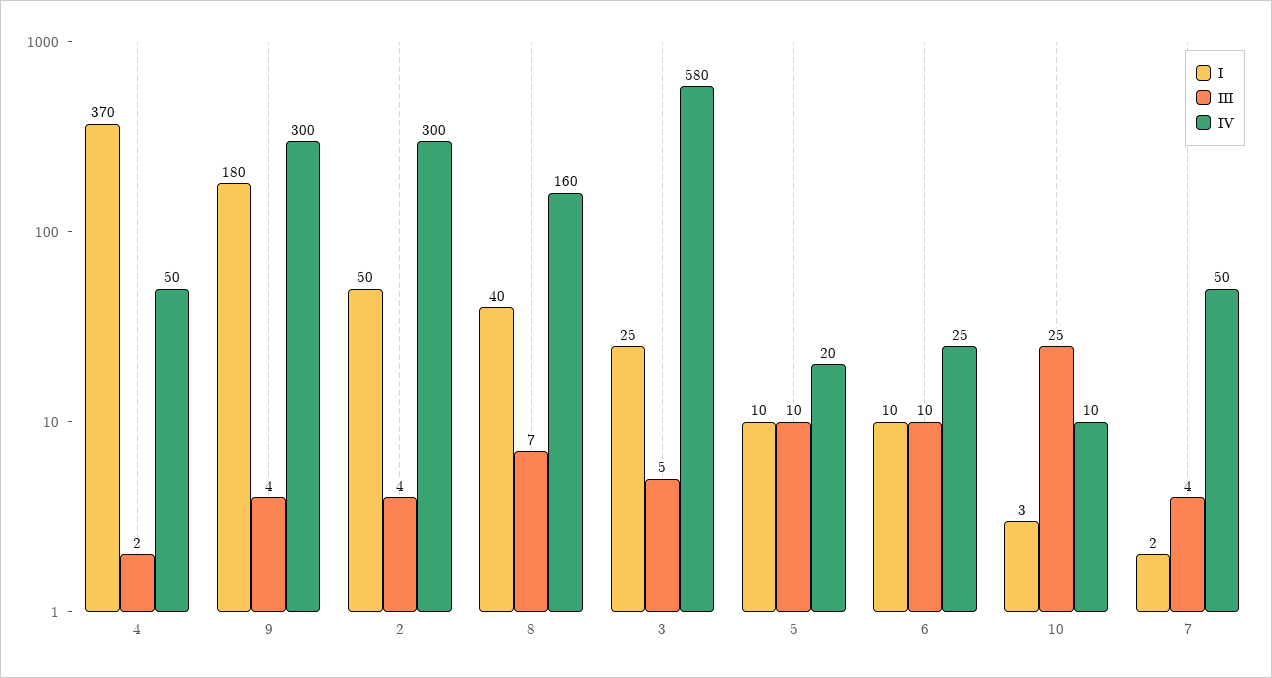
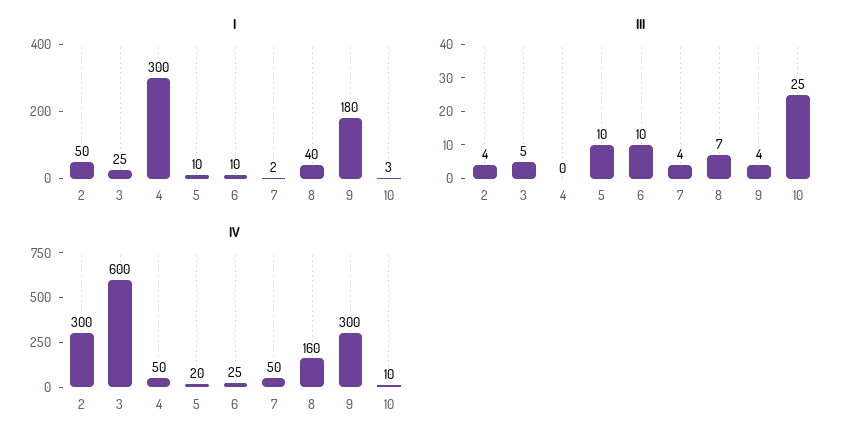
  {
    "I": {
-     "4": 370,
+     "4": 300,
      "9": 180,
      "2": 50,
      "8": 40,
      "3": 25,
      "5": 10,
      "6": 10,
      "10": 3,
      "7": 2
    },
    "III": {
-     "4": 2,
+     "4": 0,
      "9": 4,
      "2": 4,
      "8": 7,
      "3": 5,
      "5": 10,
      "6": 10,
      "10": 25,
      "7": 4
    },
    "IV": {
      "4": 50,
      "9": 300,
      "2": 300,
      "8": 160,
-     "3": 580,
+     "3": 600,
      "5": 20,
      "6": 25,
      "10": 10,
      "7": 50
    }
  }

